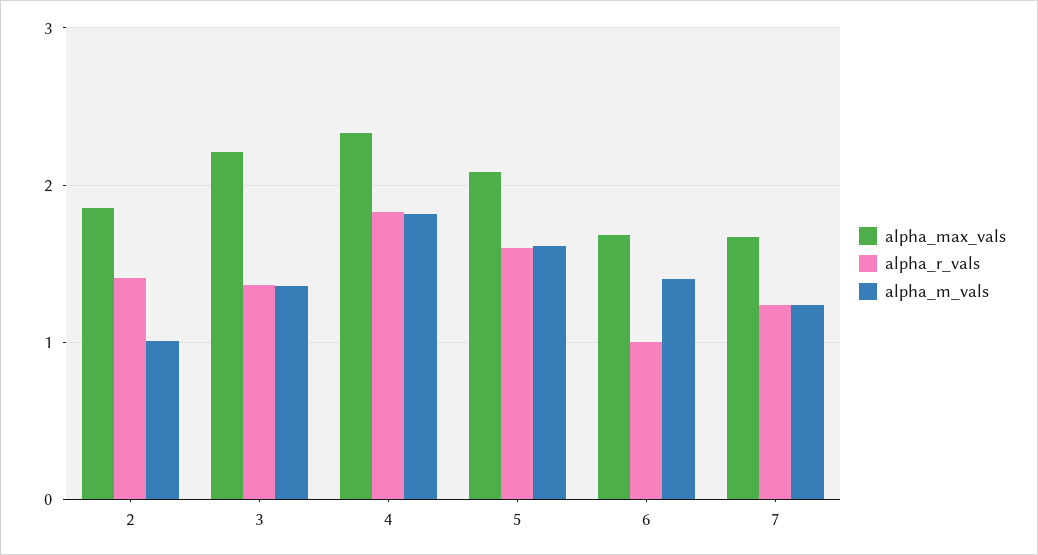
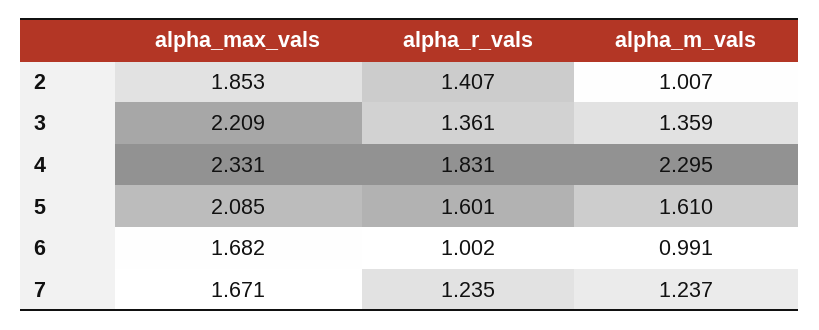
  {
    "alpha_max_vals": {
      "2": 1.853,
      "3": 2.209,
      "4": 2.331,
      "5": 2.085,
      "6": 1.682,
      "7": 1.671
    },
    "alpha_r_vals": {
      "2": 1.407,
      "3": 1.361,
      "4": 1.831,
      "5": 1.601,
      "6": 1.002,
      "7": 1.235
    },
    "alpha_m_vals": {
      "2": 1.007,
      "3": 1.359,
-     "4": 1.8,
+     "4": 2.295,
      "5": 1.61,
-     "6": 1.4,
+     "6": 0.991,
      "7": 1.237
    }
  }

